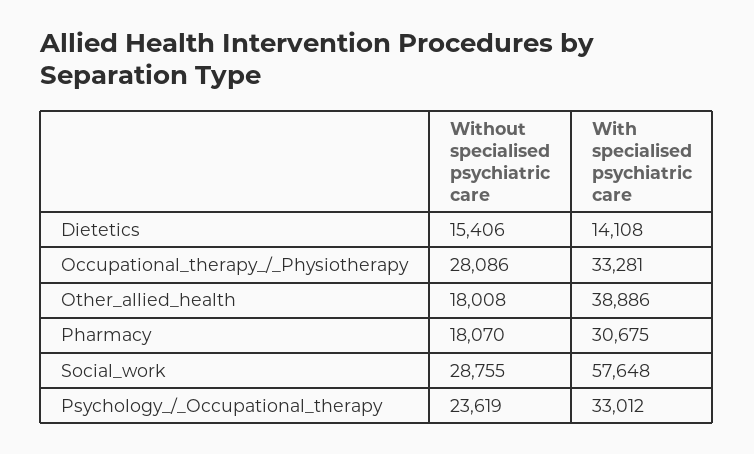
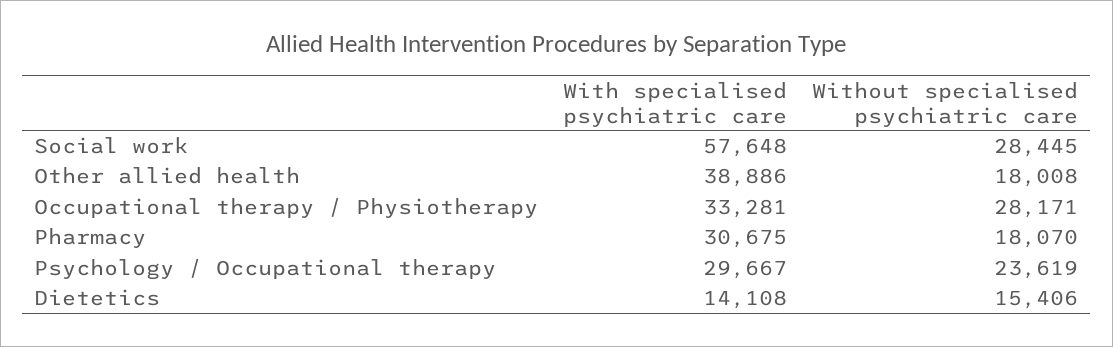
  {
    "Without specialised psychiatric care": {
      "Dietetics": 15406,
-     "Occupational_therapy_/_Physiotherapy": 28086,
+     "Occupational_therapy_/_Physiotherapy": 28171,
      "Other_allied_health": 18008,
      "Pharmacy": 18070,
-     "Social_work": 28755,
+     "Social_work": 28445,
      "Psychology_/_Occupational_therapy": 23619
    },
    "With specialised psychiatric care": {
      "Dietetics": 14108,
      "Occupational_therapy_/_Physiotherapy": 33281,
      "Other_allied_health": 38886,
      "Pharmacy": 30675,
      "Social_work": 57648,
-     "Psychology_/_Occupational_therapy": 33012
+     "Psychology_/_Occupational_therapy": 29667
    }
  }

